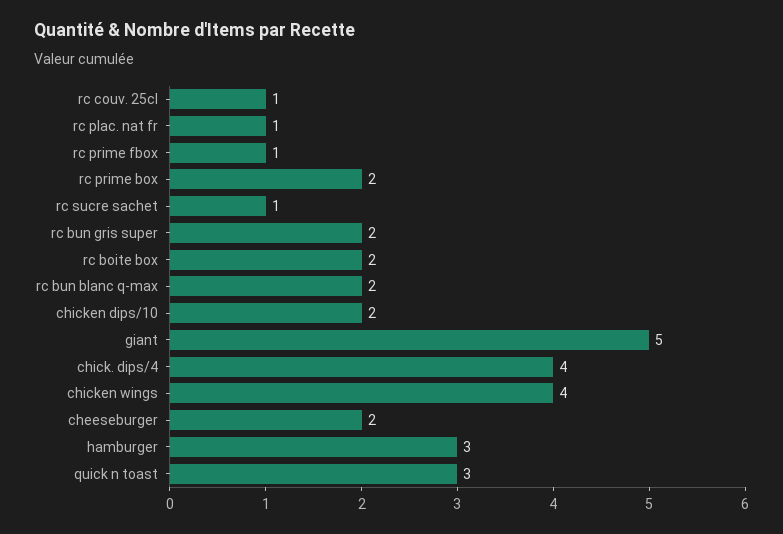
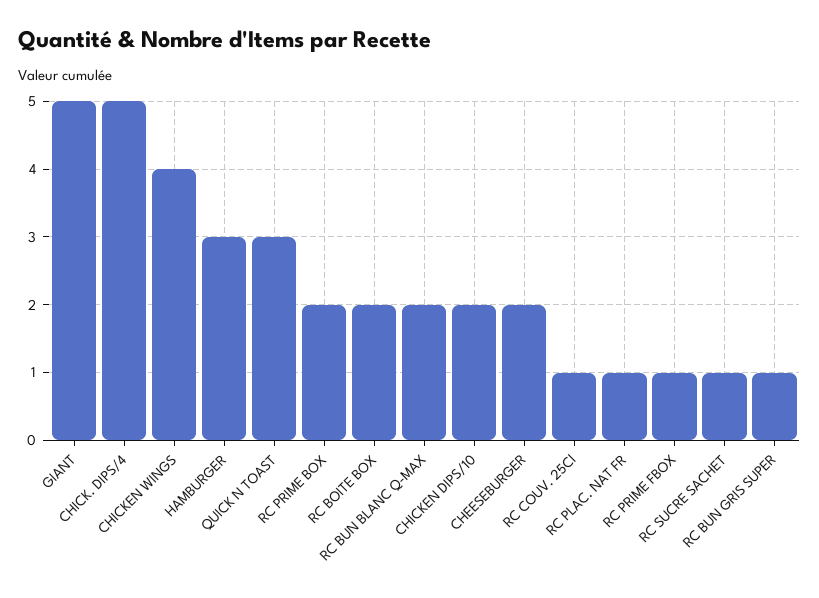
  {
    "rc couv. 25cl": 1,
    "rc plac. nat fr": 1,
    "rc prime fbox": 1,
    "rc prime box": 2,
    "rc sucre sachet": 1,
-   "rc bun gris super": 2,
+   "rc bun gris super": 1,
    "rc boite box": 2,
    "rc bun blanc q-max": 2,
    "chicken dips/10": 2,
    "giant": 5,
-   "chick. dips/4": 4,
+   "chick. dips/4": 5,
    "chicken wings": 4,
    "cheeseburger": 2,
    "hamburger": 3,
    "quick n toast": 3
  }

